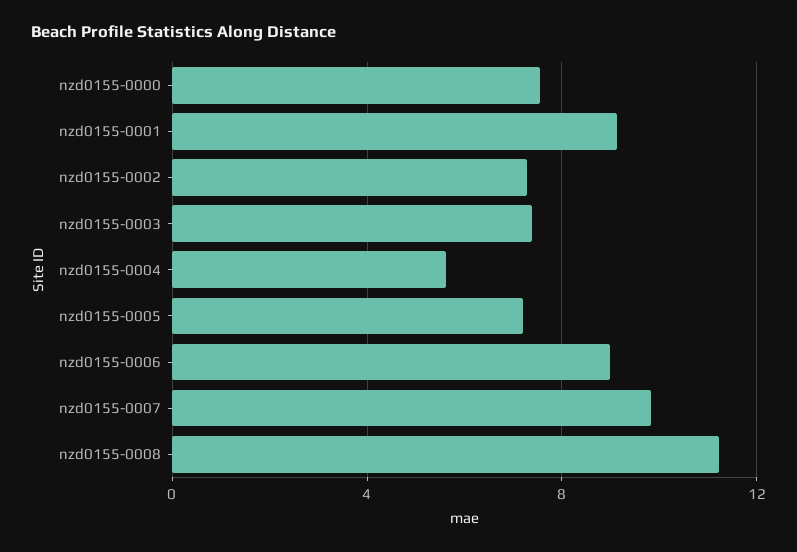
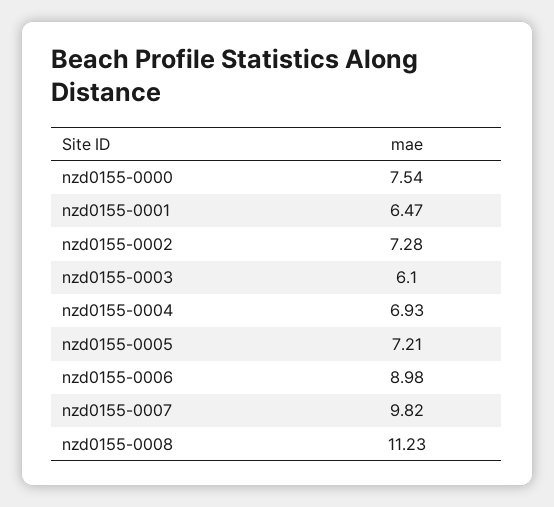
  {
    "nzd0155-0000": 7.54,
-   "nzd0155-0001": 9,
+   "nzd0155-0001": 6.47,
    "nzd0155-0002": 7.28,
-   "nzd0155-0003": 7.5,
+   "nzd0155-0003": 6.1,
-   "nzd0155-0004": 5.5,
+   "nzd0155-0004": 6.93,
    "nzd0155-0005": 7.21,
    "nzd0155-0006": 8.98,
    "nzd0155-0007": 9.82,
    "nzd0155-0008": 11.23
  }

